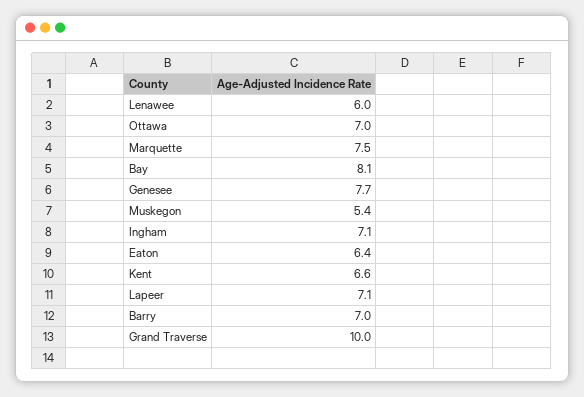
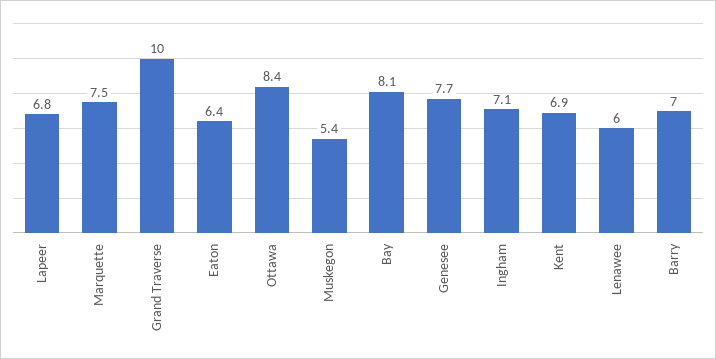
  {
    "Lenawee": 6,
-   "Ottawa": 7,
+   "Ottawa": 8.4,
    "Marquette": 7.5,
    "Bay": 8.1,
    "Genesee": 7.7,
    "Muskegon": 5.4,
    "Ingham": 7.1,
    "Eaton": 6.4,
-   "Kent": 6.6,
+   "Kent": 6.9,
-   "Lapeer": 7.1,
+   "Lapeer": 6.8,
    "Barry": 7,
    "Grand Traverse": 10
  }

